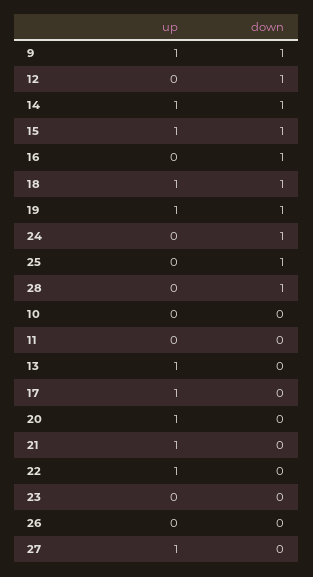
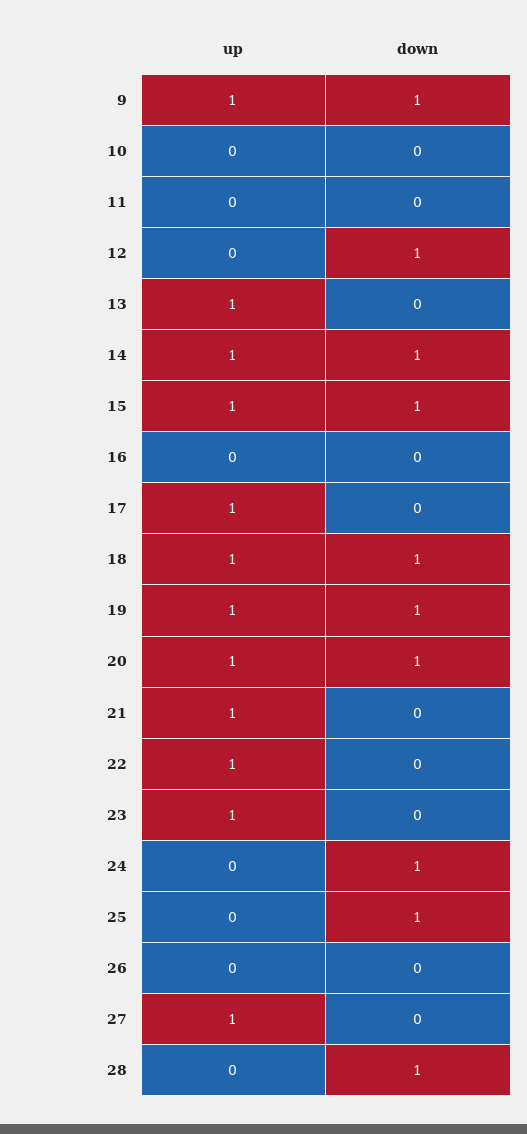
  {
    "up": {
      "9": 1,
      "12": 0,
      "14": 1,
      "15": 1,
      "16": 0,
      "18": 1,
      "19": 1,
      "24": 0,
      "25": 0,
      "28": 0,
      "10": 0,
      "11": 0,
      "13": 1,
      "17": 1,
      "20": 1,
      "21": 1,
      "22": 1,
-     "23": 0,
+     "23": 1,
      "26": 0,
      "27": 1
    },
    "down": {
      "9": 1,
      "12": 1,
      "14": 1,
      "15": 1,
-     "16": 1,
+     "16": 0,
      "18": 1,
      "19": 1,
      "24": 1,
      "25": 1,
      "28": 1,
      "10": 0,
      "11": 0,
      "13": 0,
      "17": 0,
-     "20": 0,
+     "20": 1,
      "21": 0,
      "22": 0,
      "23": 0,
      "26": 0,
      "27": 0
    }
  }

